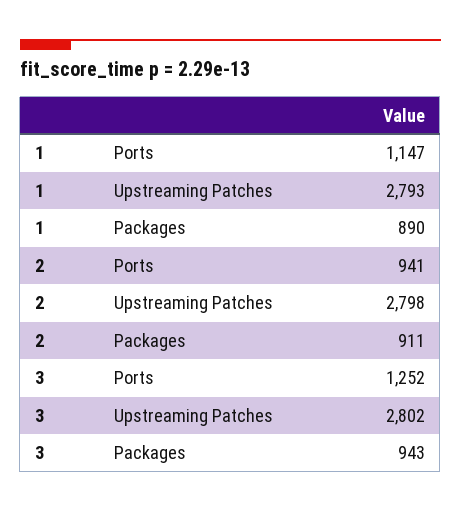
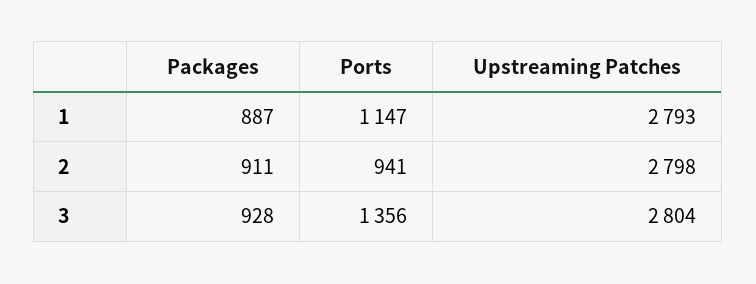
  {
    "1": {
      "Ports": 1147,
      "Upstreaming Patches": 2793,
-     "Packages": 890
+     "Packages": 887
    },
    "2": {
      "Ports": 941,
      "Upstreaming Patches": 2798,
      "Packages": 911
    },
    "3": {
-     "Ports": 1252,
+     "Ports": 1356,
-     "Upstreaming Patches": 2802,
+     "Upstreaming Patches": 2804,
-     "Packages": 943
+     "Packages": 928
    }
  }

